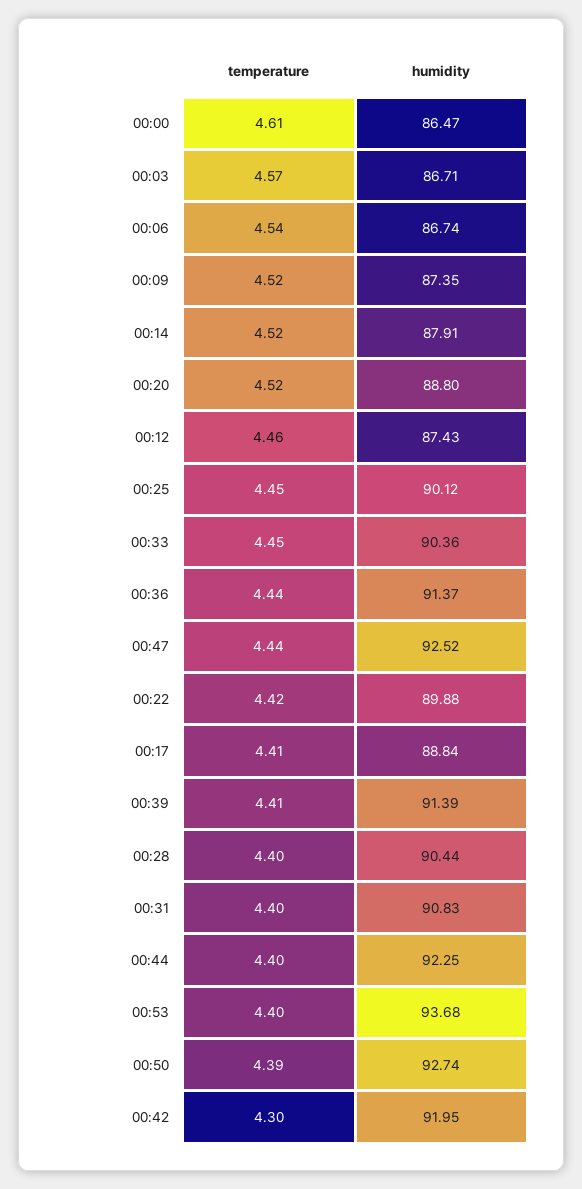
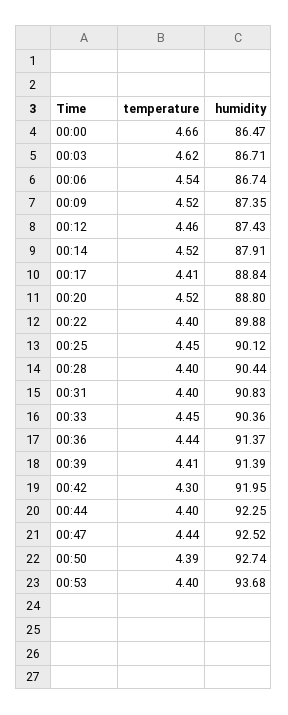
  {
    "temperature": {
-     "00:00": 4.61,
+     "00:00": 4.66,
-     "00:03": 4.57,
+     "00:03": 4.62,
      "00:06": 4.54,
      "00:09": 4.52,
      "00:14": 4.52,
      "00:20": 4.52,
      "00:12": 4.46,
      "00:25": 4.45,
      "00:33": 4.45,
      "00:36": 4.44,
      "00:47": 4.44,
-     "00:22": 4.42,
+     "00:22": 4.4,
      "00:17": 4.41,
      "00:39": 4.41,
      "00:28": 4.4,
      "00:31": 4.4,
      "00:44": 4.4,
      "00:53": 4.4,
      "00:50": 4.39,
      "00:42": 4.3
    },
    "humidity": {
      "00:00": 86.47,
      "00:03": 86.71,
      "00:06": 86.74,
      "00:09": 87.35,
      "00:14": 87.91,
      "00:20": 88.8,
      "00:12": 87.43,
      "00:25": 90.12,
      "00:33": 90.36,
      "00:36": 91.37,
      "00:47": 92.52,
      "00:22": 89.88,
      "00:17": 88.84,
      "00:39": 91.39,
      "00:28": 90.44,
      "00:31": 90.83,
      "00:44": 92.25,
      "00:53": 93.68,
      "00:50": 92.74,
      "00:42": 91.95
    }
  }

